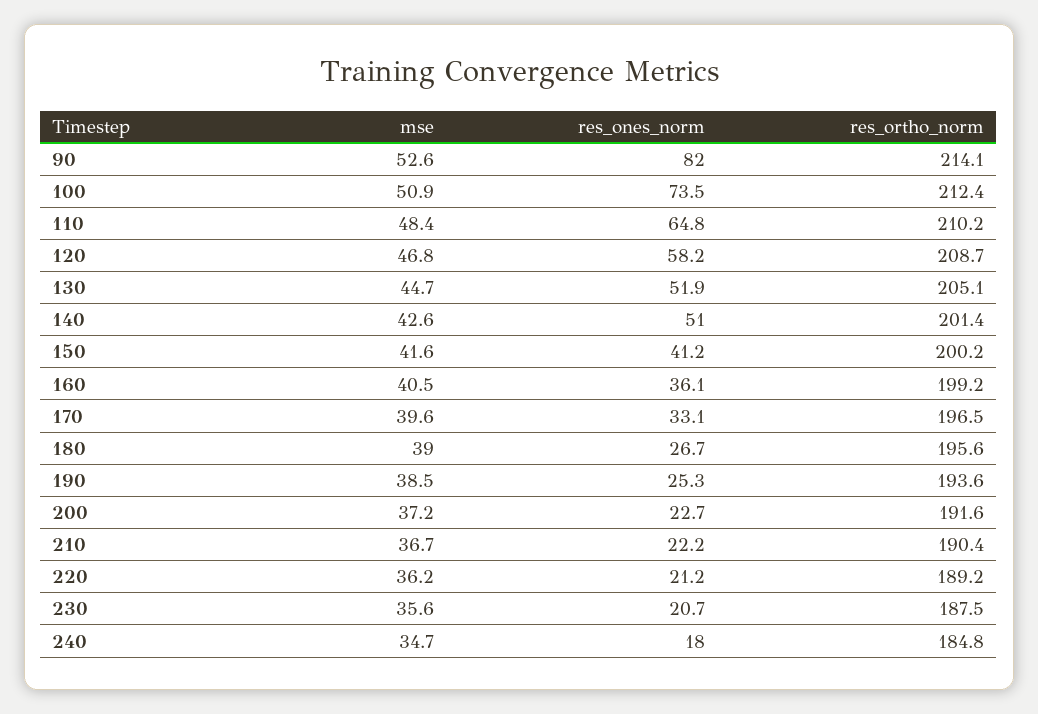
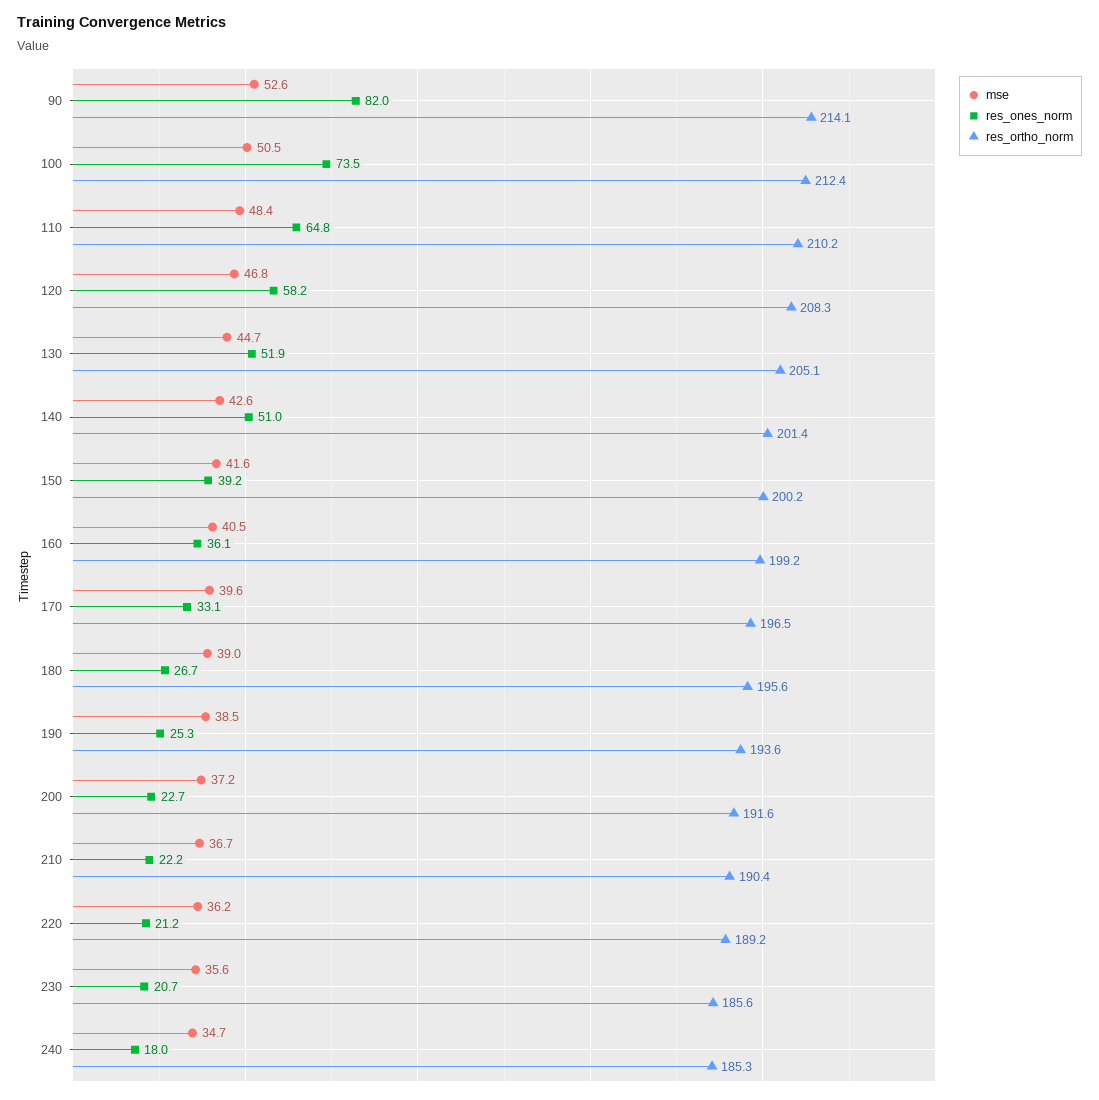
  {
    "mse": {
      "90": 52.6,
-     "100": 50.9,
+     "100": 50.5,
      "110": 48.4,
      "120": 46.8,
      "130": 44.7,
      "140": 42.6,
      "150": 41.6,
      "160": 40.5,
      "170": 39.6,
      "180": 39,
      "190": 38.5,
      "200": 37.2,
      "210": 36.7,
      "220": 36.2,
      "230": 35.6,
      "240": 34.7
    },
    "res_ones_norm": {
      "90": 82,
      "100": 73.5,
      "110": 64.8,
      "120": 58.2,
      "130": 51.9,
      "140": 51,
-     "150": 41.2,
+     "150": 39.2,
      "160": 36.1,
      "170": 33.1,
      "180": 26.7,
      "190": 25.3,
      "200": 22.7,
      "210": 22.2,
      "220": 21.2,
      "230": 20.7,
      "240": 18
    },
    "res_ortho_norm": {
      "90": 214.1,
      "100": 212.4,
      "110": 210.2,
-     "120": 208.7,
+     "120": 208.3,
      "130": 205.1,
      "140": 201.4,
      "150": 200.2,
      "160": 199.2,
      "170": 196.5,
      "180": 195.6,
      "190": 193.6,
      "200": 191.6,
      "210": 190.4,
      "220": 189.2,
-     "230": 187.5,
+     "230": 185.6,
-     "240": 184.8
+     "240": 185.3
    }
  }

